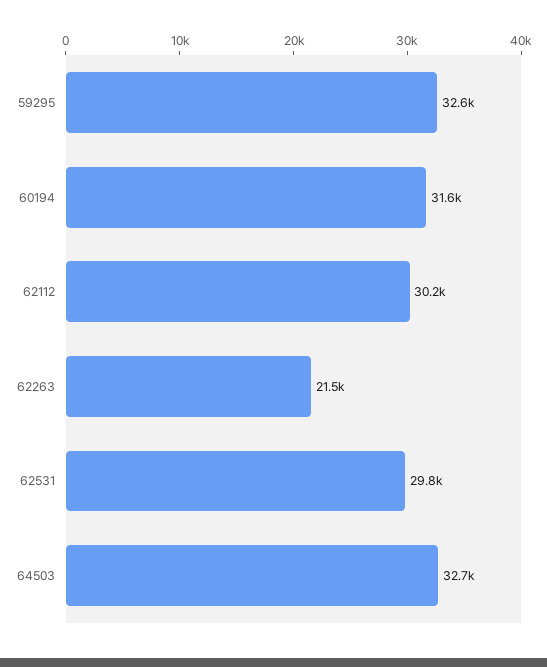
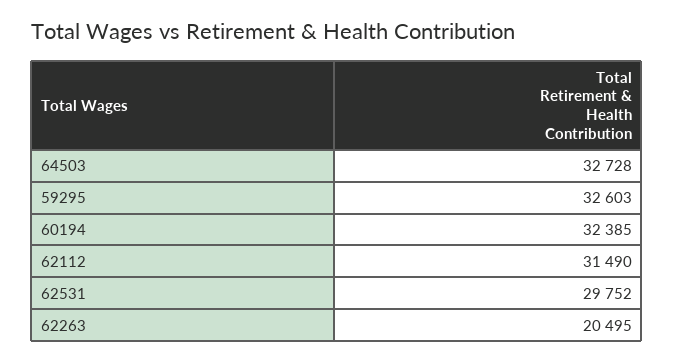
  {
    "59295": 32603,
-   "60194": 31600,
+   "60194": 32385,
-   "62112": 30200,
+   "62112": 31490,
-   "62263": 21500,
+   "62263": 20495,
    "62531": 29752,
    "64503": 32728
  }

